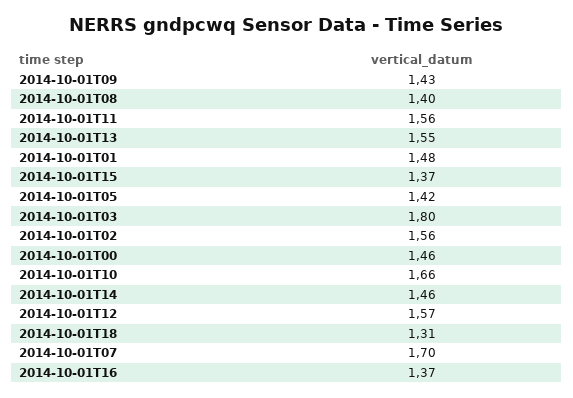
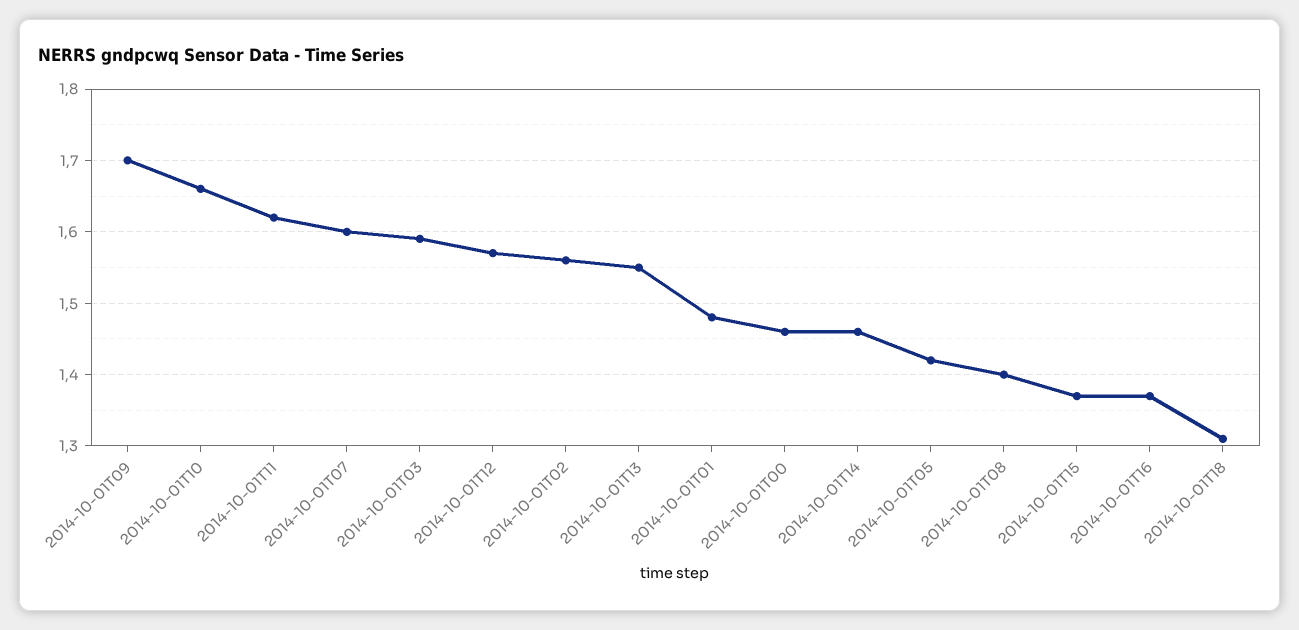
  {
-   "2014-10-01T09": 1.43,
+   "2014-10-01T09": 1.7,
    "2014-10-01T08": 1.4,
-   "2014-10-01T11": 1.56,
+   "2014-10-01T11": 1.62,
    "2014-10-01T13": 1.55,
    "2014-10-01T01": 1.48,
    "2014-10-01T15": 1.37,
    "2014-10-01T05": 1.42,
-   "2014-10-01T03": 1.8,
+   "2014-10-01T03": 1.59,
    "2014-10-01T02": 1.56,
    "2014-10-01T00": 1.46,
    "2014-10-01T10": 1.66,
    "2014-10-01T14": 1.46,
    "2014-10-01T12": 1.57,
    "2014-10-01T18": 1.31,
-   "2014-10-01T07": 1.7,
+   "2014-10-01T07": 1.6,
    "2014-10-01T16": 1.37
  }

